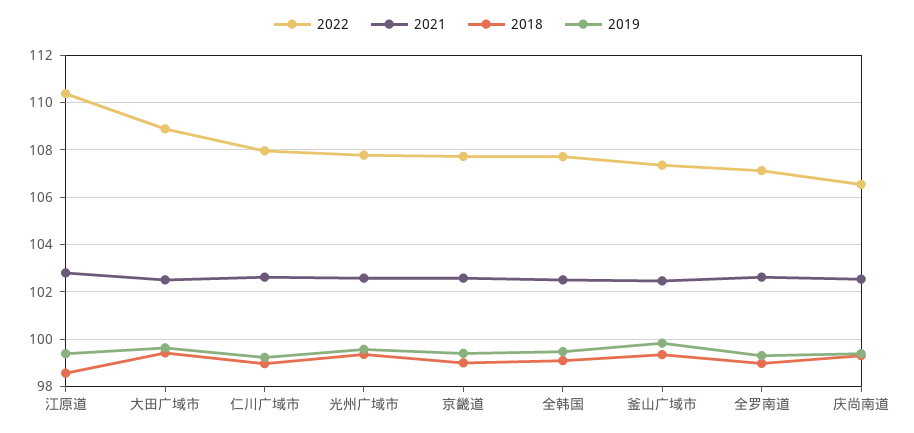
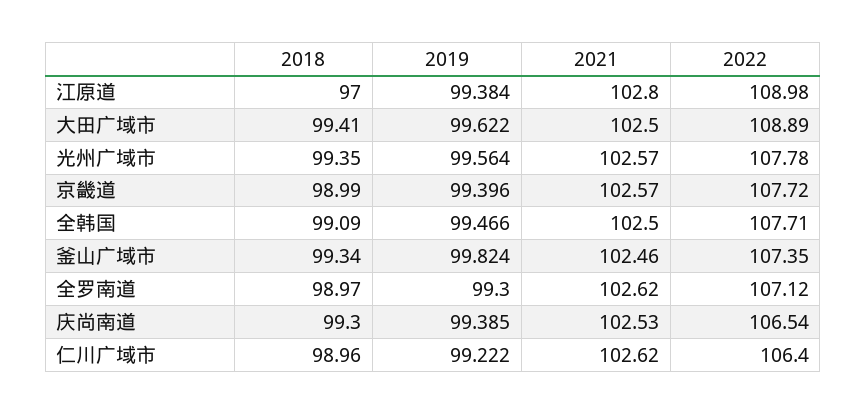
  {
    "2022": {
-     "江原道": 110.5,
+     "江原道": 108.98,
      "大田广域市": 108.89,
-     "仁川广域市": 108,
+     "仁川广域市": 106.4,
      "光州广域市": 107.78,
      "京畿道": 107.72,
      "全韩国": 107.71,
      "釜山广域市": 107.35,
      "全罗南道": 107.12,
      "庆尚南道": 106.54
    },
    "2021": {
      "江原道": 102.8,
      "大田广域市": 102.5,
      "仁川广域市": 102.62,
      "光州广域市": 102.57,
      "京畿道": 102.57,
      "全韩国": 102.5,
      "釜山广域市": 102.46,
      "全罗南道": 102.62,
      "庆尚南道": 102.53
    },
    "2018": {
-     "江原道": 98.5,
+     "江原道": 97,
      "大田广域市": 99.41,
      "仁川广域市": 98.96,
      "光州广域市": 99.35,
      "京畿道": 98.99,
      "全韩国": 99.09,
      "釜山广域市": 99.34,
      "全罗南道": 98.97,
      "庆尚南道": 99.3
    },
    "2019": {
      "江原道": 99.384,
      "大田广域市": 99.622,
      "仁川广域市": 99.222,
      "光州广域市": 99.564,
      "京畿道": 99.396,
      "全韩国": 99.466,
      "釜山广域市": 99.824,
      "全罗南道": 99.3,
      "庆尚南道": 99.385
    }
  }

